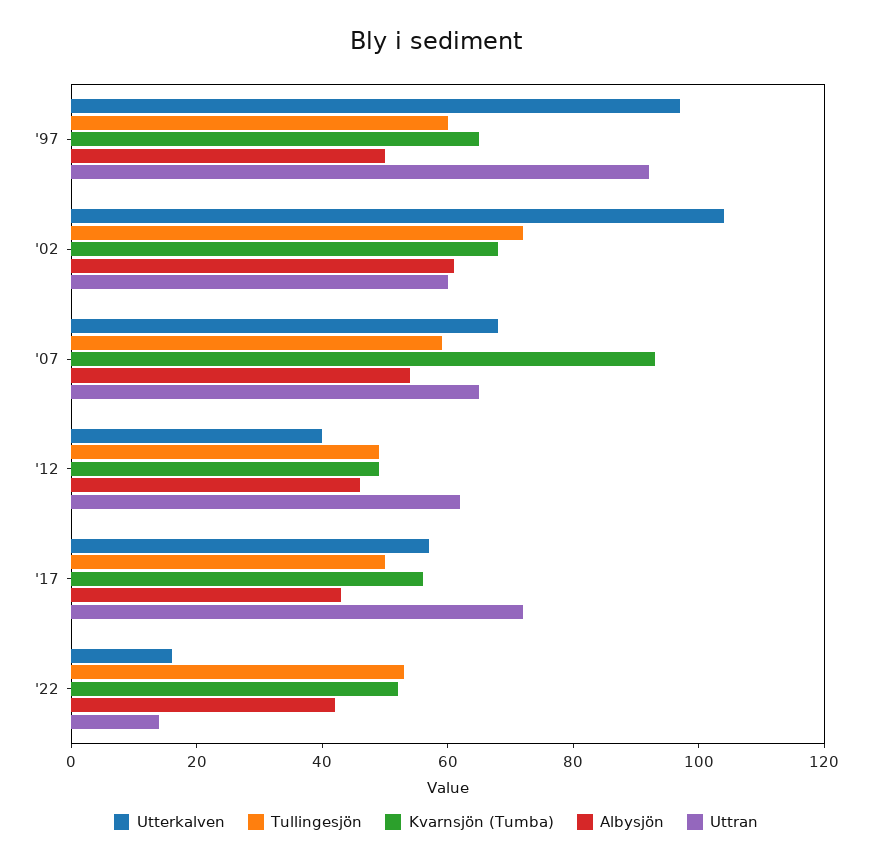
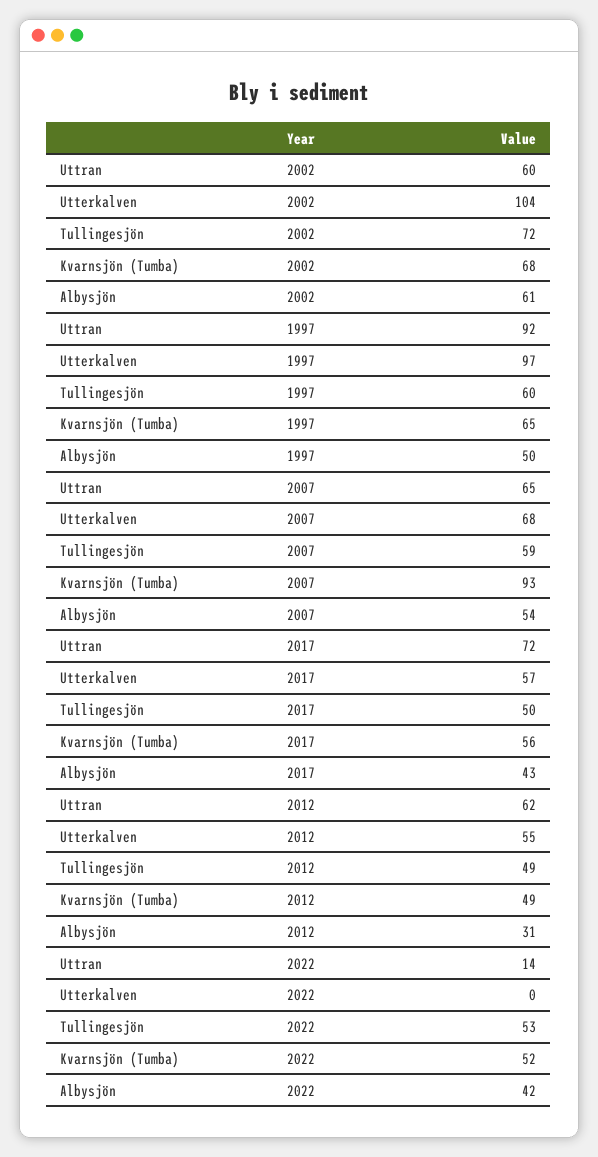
  {
    "Utterkalven": {
      "'97": 97,
      "'02": 104,
      "'07": 68,
-     "'12": 40,
+     "'12": 55,
      "'17": 57,
-     "'22": 15
+     "'22": 0
    },
    "Tullingesjön": {
      "'97": 60,
      "'02": 72,
      "'07": 59,
      "'12": 49,
      "'17": 50,
      "'22": 53
    },
    "Kvarnsjön (Tumba)": {
      "'97": 65,
      "'02": 68,
      "'07": 93,
      "'12": 49,
      "'17": 56,
      "'22": 52
    },
    "Albysjön": {
      "'97": 50,
      "'02": 61,
      "'07": 54,
-     "'12": 45,
+     "'12": 31,
      "'17": 43,
      "'22": 42
    },
    "Uttran": {
      "'97": 92,
      "'02": 60,
      "'07": 65,
      "'12": 62,
      "'17": 72,
      "'22": 14
    }
  }

